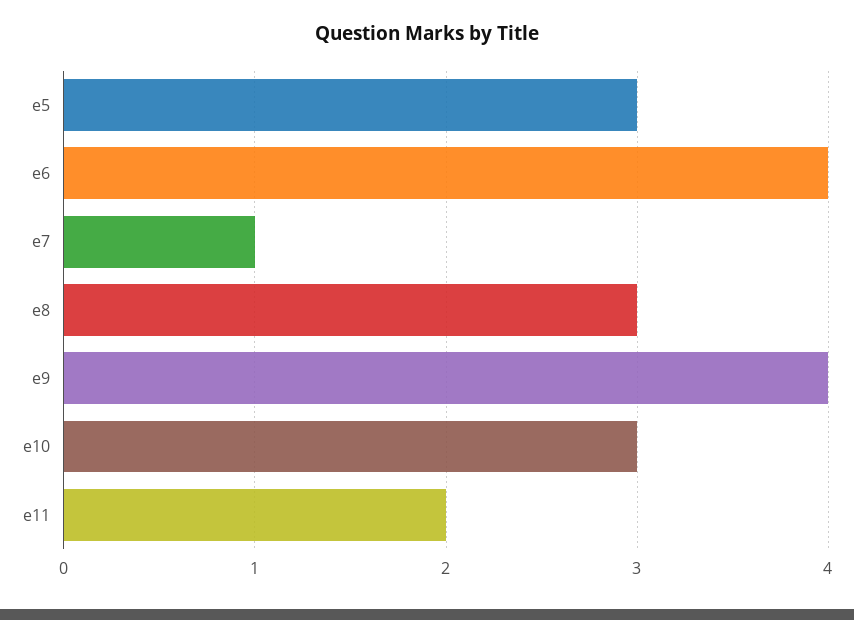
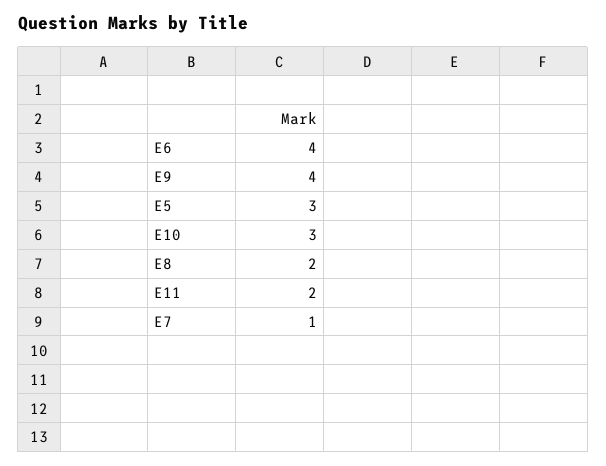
  {
    "e5": 3,
    "e6": 4,
    "e7": 1,
-   "e8": 3,
+   "e8": 2,
    "e9": 4,
    "e10": 3,
    "e11": 2
  }

